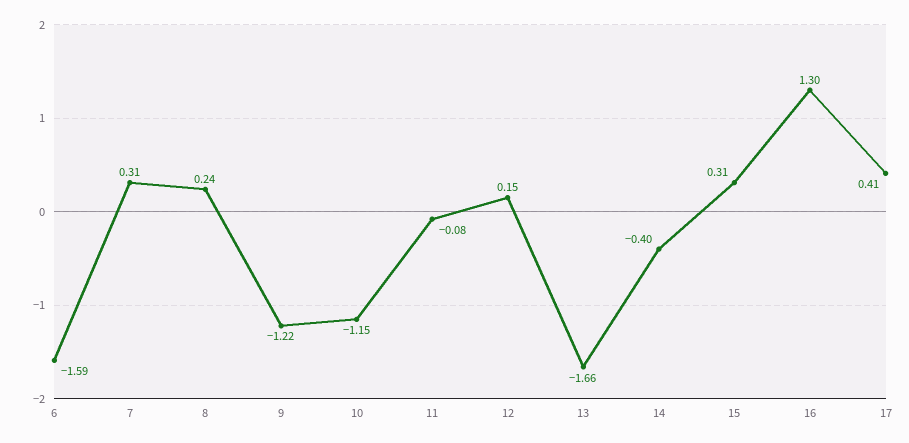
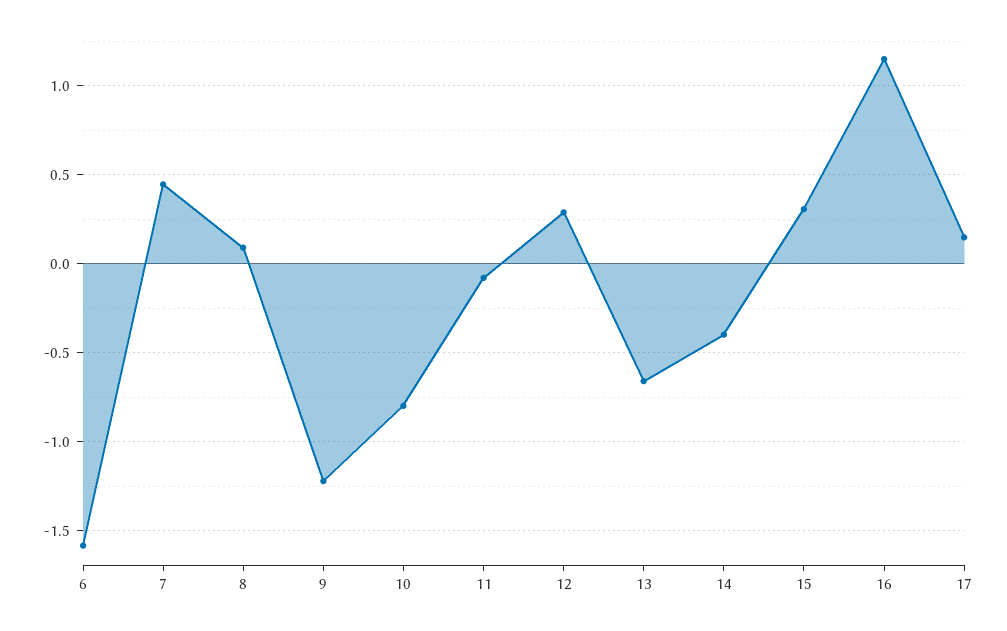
  {
    "6": -1.59,
-   "7": 0.31,
+   "7": 0.45,
-   "8": 0.24,
+   "8": 0.1,
    "9": -1.22,
-   "10": -1.15,
+   "10": -0.8,
    "11": -0.08,
-   "12": 0.15,
+   "12": 0.3,
-   "13": -1.66,
+   "13": -0.65,
    "14": -0.4,
    "15": 0.31,
-   "16": 1.3,
+   "16": 1.15,
-   "17": 0.41
+   "17": 0.15
  }

